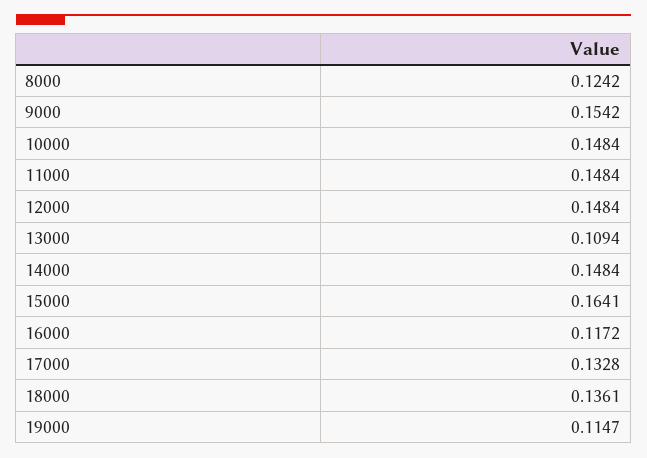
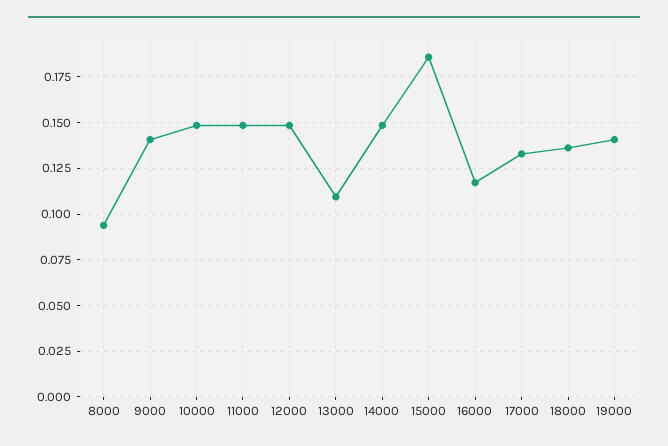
  {
-   "8000": 0.1242,
+   "8000": 0.095,
-   "9000": 0.1542,
+   "9000": 0.14,
    "10000": 0.1484,
    "11000": 0.1484,
    "12000": 0.1484,
    "13000": 0.1094,
    "14000": 0.1484,
-   "15000": 0.1641,
+   "15000": 0.185,
    "16000": 0.1172,
    "17000": 0.1328,
    "18000": 0.1361,
-   "19000": 0.1147
+   "19000": 0.14
  }

